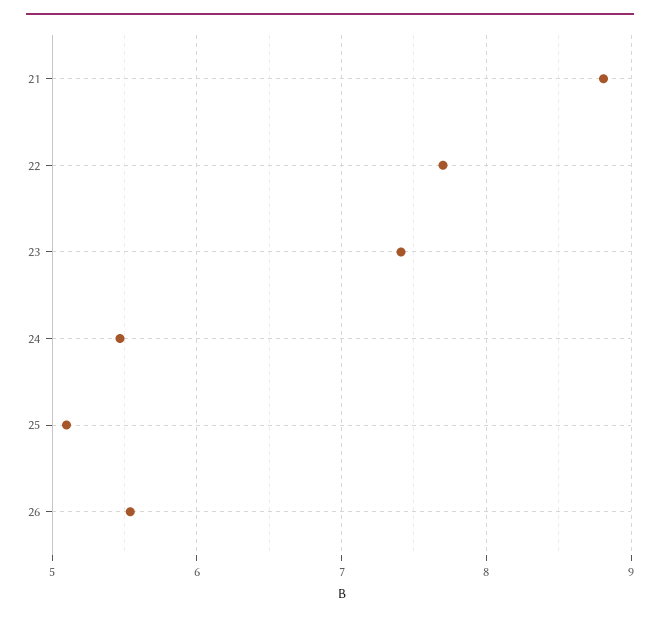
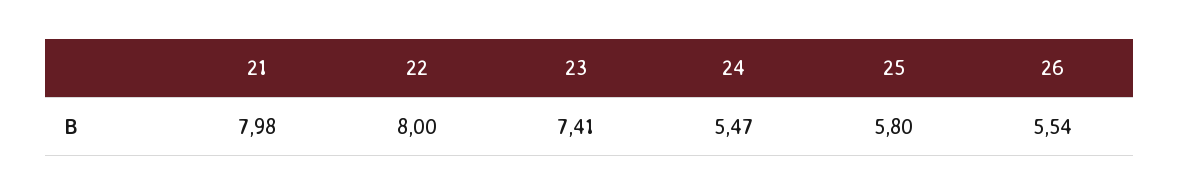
  {
-   "21": 8.8,
+   "21": 7.98,
-   "22": 7.7,
+   "22": 8,
    "23": 7.41,
    "24": 5.47,
-   "25": 5.1,
+   "25": 5.8,
    "26": 5.54
  }

